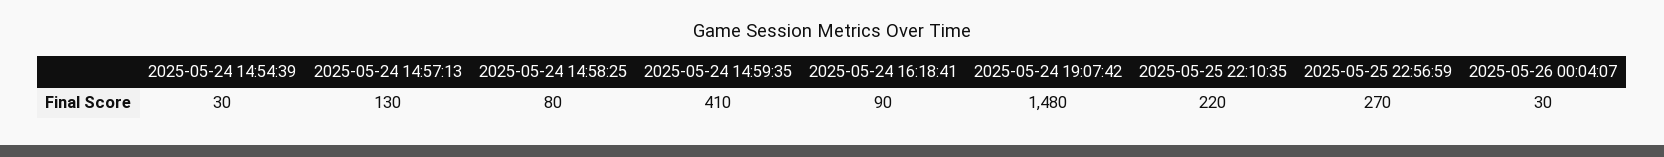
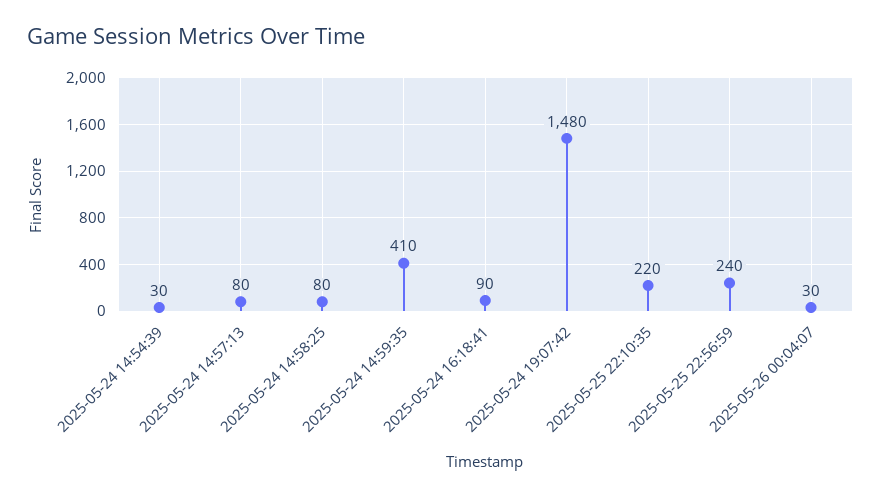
  {
    "2025-05-24 14:54:39": 30,
-   "2025-05-24 14:57:13": 130,
+   "2025-05-24 14:57:13": 80,
    "2025-05-24 14:58:25": 80,
    "2025-05-24 14:59:35": 410,
    "2025-05-24 16:18:41": 90,
    "2025-05-24 19:07:42": 1480,
    "2025-05-25 22:10:35": 220,
-   "2025-05-25 22:56:59": 270,
+   "2025-05-25 22:56:59": 240,
    "2025-05-26 00:04:07": 30
  }

